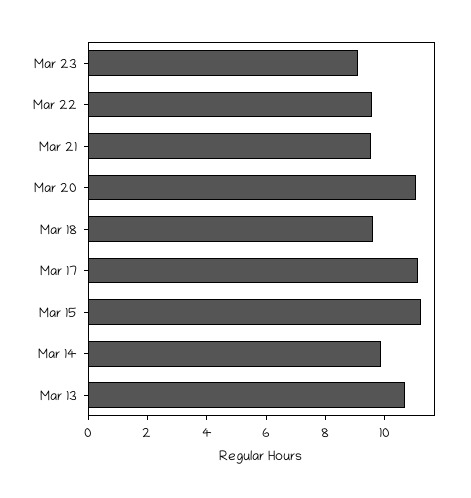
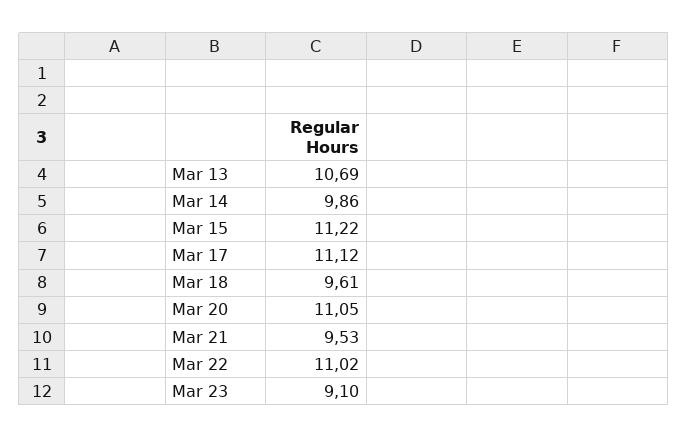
  {
    "Mar 23": 9.1,
-   "Mar 22": 9.5,
+   "Mar 22": 11.02,
    "Mar 21": 9.53,
    "Mar 20": 11.05,
    "Mar 18": 9.61,
    "Mar 17": 11.12,
    "Mar 15": 11.22,
    "Mar 14": 9.86,
    "Mar 13": 10.69
  }

